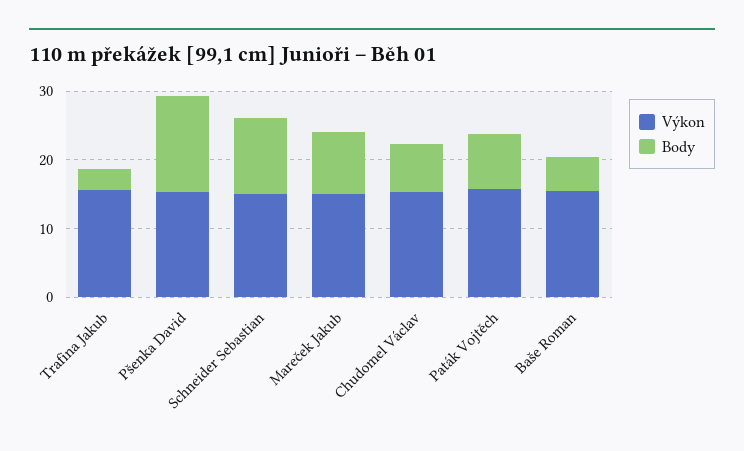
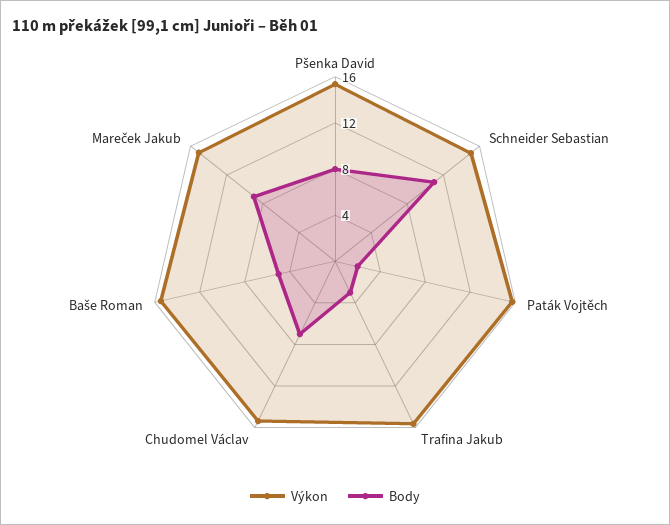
  {
    "Výkon": {
      "Trafina Jakub": 16,
      "Pšenka David": 15,
      "Schneider Sebastian": 15,
      "Mareček Jakub": 15,
      "Chudomel Václav": 15,
      "Paták Vojtěch": 16,
      "Baše Roman": 15
    },
    "Body": {
      "Trafina Jakub": 3,
-     "Pšenka David": 14,
+     "Pšenka David": 8,
      "Schneider Sebastian": 11,
      "Mareček Jakub": 9,
      "Chudomel Václav": 7,
-     "Paták Vojtěch": 8,
+     "Paták Vojtěch": 2,
      "Baše Roman": 5
    }
  }

